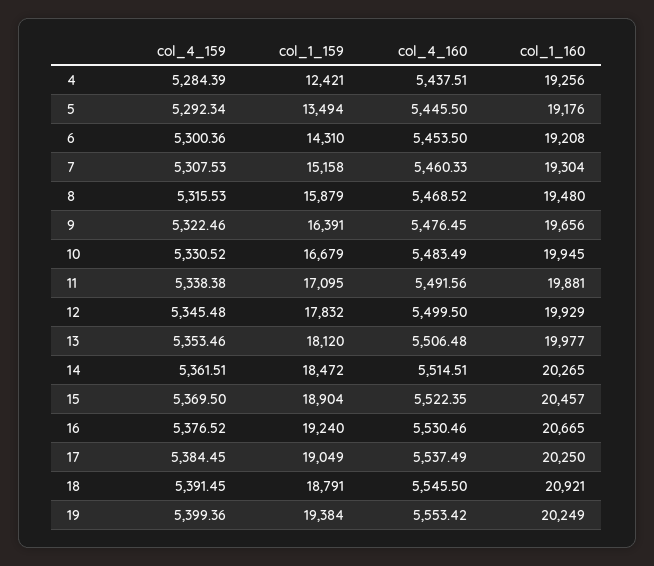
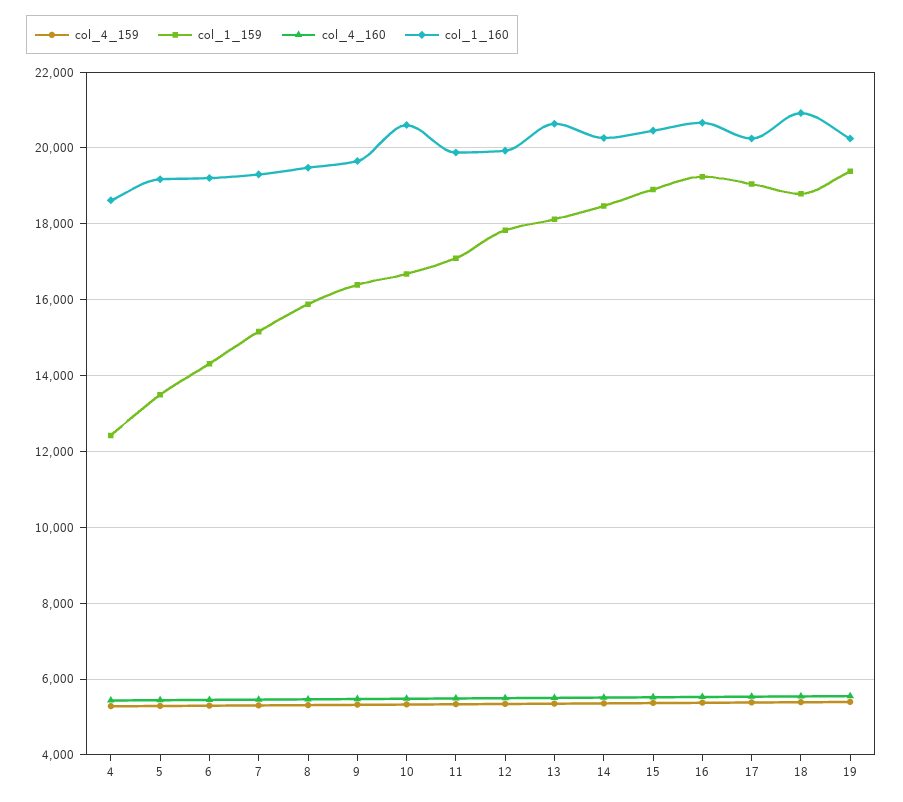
  {
    "col_4_159": {
      "4": 5284.39,
      "5": 5292.34,
      "6": 5300.36,
      "7": 5307.53,
      "8": 5315.53,
      "9": 5322.46,
      "10": 5330.52,
      "11": 5338.38,
      "12": 5345.48,
      "13": 5353.46,
      "14": 5361.51,
      "15": 5369.5,
      "16": 5376.52,
      "17": 5384.45,
      "18": 5391.45,
      "19": 5399.36
    },
    "col_1_159": {
      "4": 12421,
      "5": 13494,
      "6": 14310,
      "7": 15158,
      "8": 15879,
      "9": 16391,
      "10": 16679,
      "11": 17095,
      "12": 17832,
      "13": 18120,
      "14": 18472,
      "15": 18904,
      "16": 19240,
      "17": 19049,
      "18": 18791,
      "19": 19384
    },
    "col_4_160": {
      "4": 5437.51,
      "5": 5445.5,
      "6": 5453.5,
      "7": 5460.33,
      "8": 5468.52,
      "9": 5476.45,
      "10": 5483.49,
      "11": 5491.56,
      "12": 5499.5,
      "13": 5506.48,
      "14": 5514.51,
      "15": 5522.35,
      "16": 5530.46,
      "17": 5537.49,
      "18": 5545.5,
      "19": 5553.42
    },
    "col_1_160": {
-     "4": 19256,
+     "4": 18600,
      "5": 19176,
      "6": 19208,
      "7": 19304,
      "8": 19480,
      "9": 19656,
-     "10": 19945,
+     "10": 20600,
      "11": 19881,
      "12": 19929,
-     "13": 19977,
+     "13": 20600,
      "14": 20265,
      "15": 20457,
      "16": 20665,
      "17": 20250,
      "18": 20921,
      "19": 20249
    }
  }

